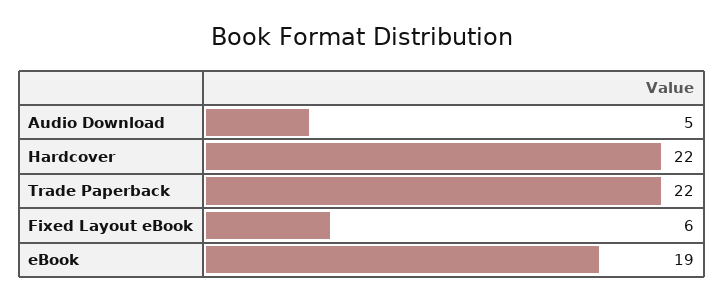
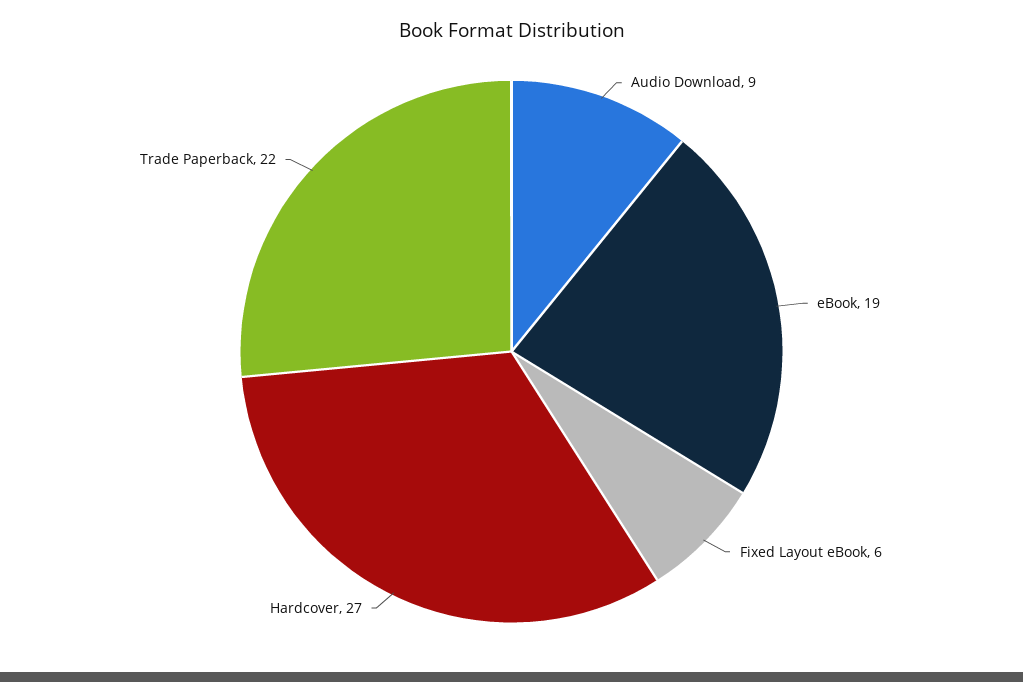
  {
-   "Audio Download": 5,
+   "Audio Download": 9,
-   "Hardcover": 22,
+   "Hardcover": 27,
    "Trade Paperback": 22,
    "Fixed Layout eBook": 6,
    "eBook": 19
  }

